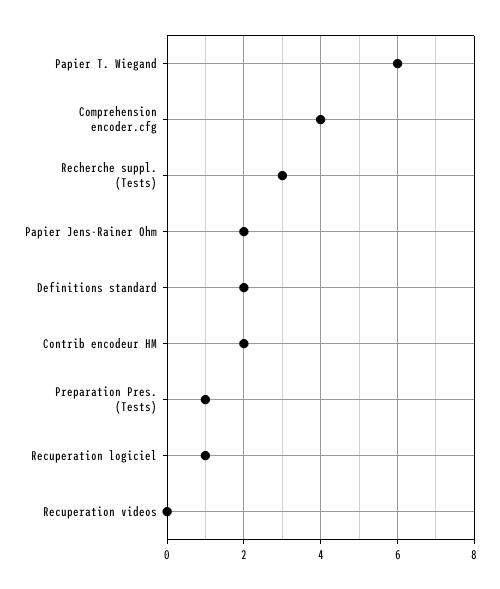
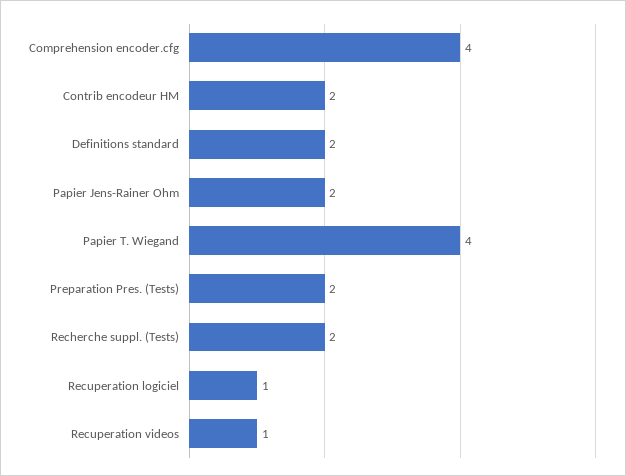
  {
-   "Papier T. Wiegand": 6,
+   "Papier T. Wiegand": 4,
    "Comprehension encoder.cfg": 4,
-   "Recherche suppl. (Tests)": 3,
+   "Recherche suppl. (Tests)": 2,
    "Papier Jens-Rainer Ohm": 2,
    "Definitions standard": 2,
    "Contrib encodeur HM": 2,
-   "Preparation Pres. (Tests)": 1,
+   "Preparation Pres. (Tests)": 2,
    "Recuperation logiciel": 1,
-   "Recuperation videos": 0
+   "Recuperation videos": 1
  }

